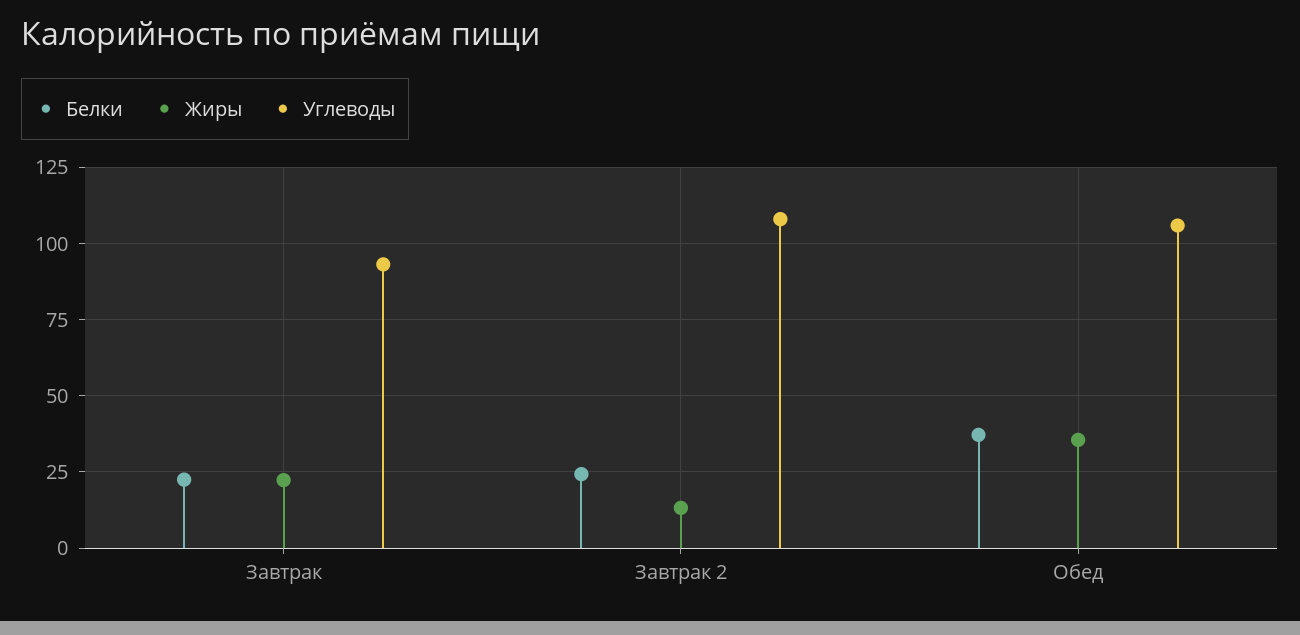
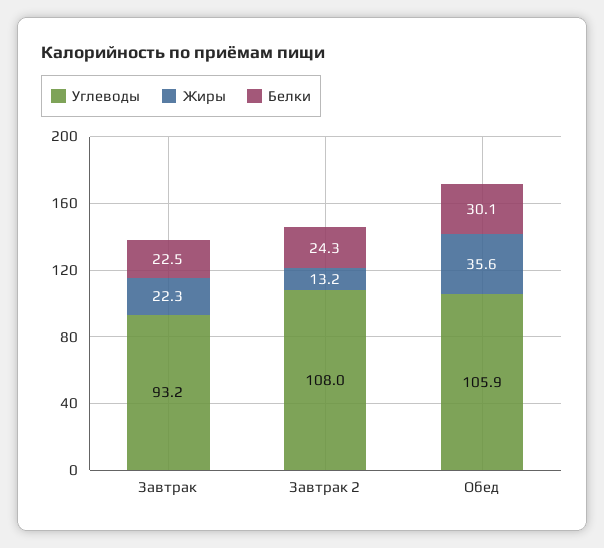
  {
    "Белки": {
      "Завтрак": 22.5,
      "Завтрак 2": 24.3,
-     "Обед": 37.5
+     "Обед": 30.1
    },
    "Жиры": {
      "Завтрак": 22.3,
      "Завтрак 2": 13.2,
      "Обед": 35.6
    },
    "Углеводы": {
      "Завтрак": 93.2,
      "Завтрак 2": 108,
      "Обед": 105.9
    }
  }

